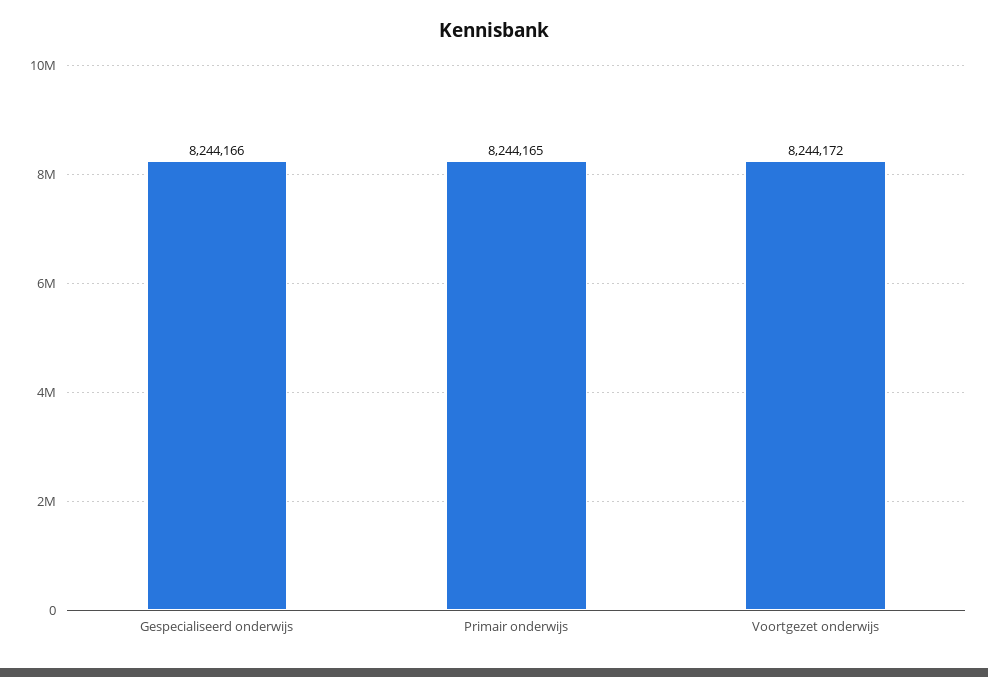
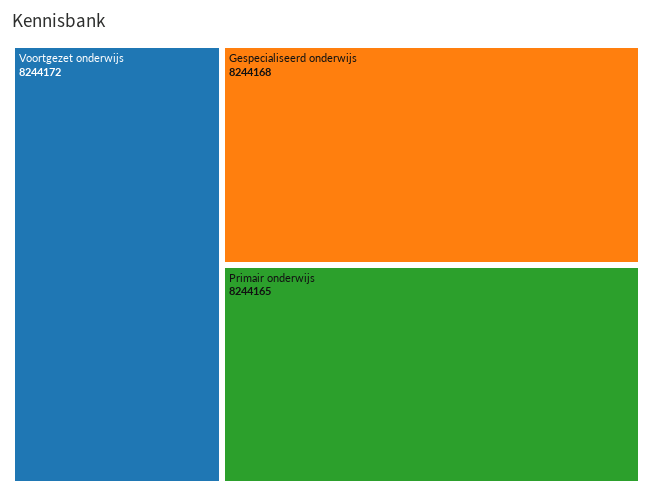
  {
-   "Gespecialiseerd onderwijs": 8244166,
+   "Gespecialiseerd onderwijs": 8244168,
    "Primair onderwijs": 8244165,
    "Voortgezet onderwijs": 8244172
  }

